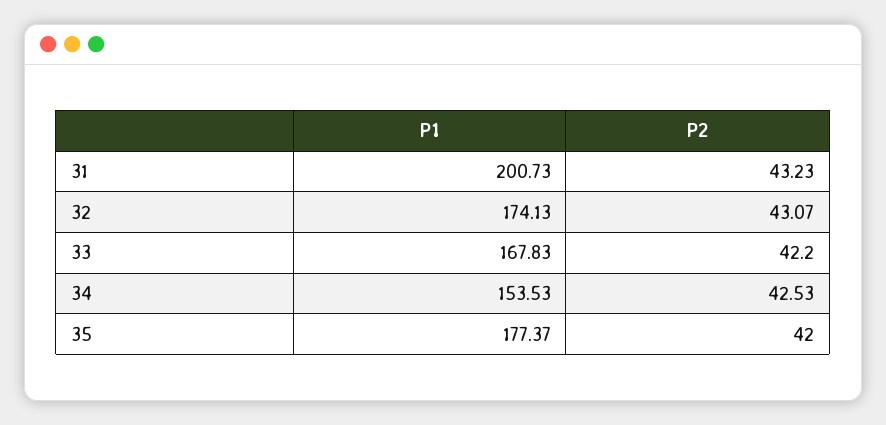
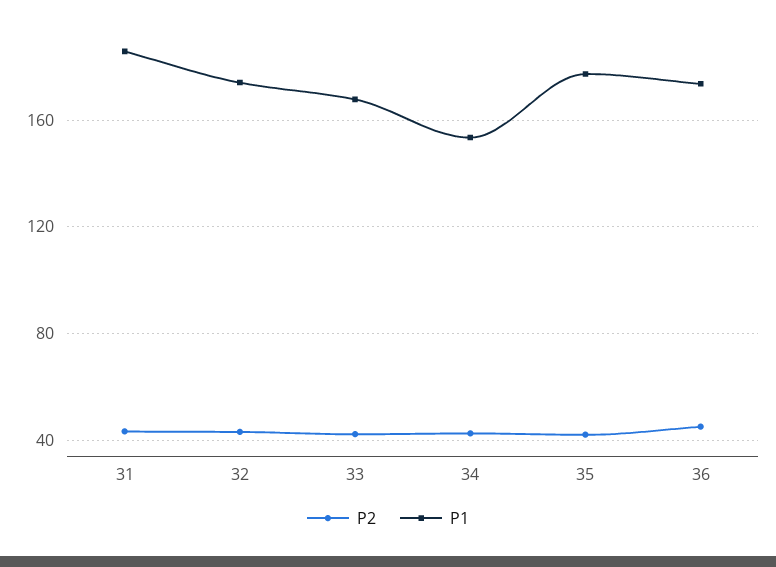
  {
    "P1": {
-     "31": 200.73,
+     "31": 185,
      "32": 174.13,
      "33": 167.83,
      "34": 153.53,
-     "35": 177.37
+     "35": 177.37,
+     "36": 175
    },
    "P2": {
      "31": 43.23,
      "32": 43.07,
      "33": 42.2,
      "34": 42.53,
-     "35": 42
+     "35": 42,
+     "36": 45
    }
  }

